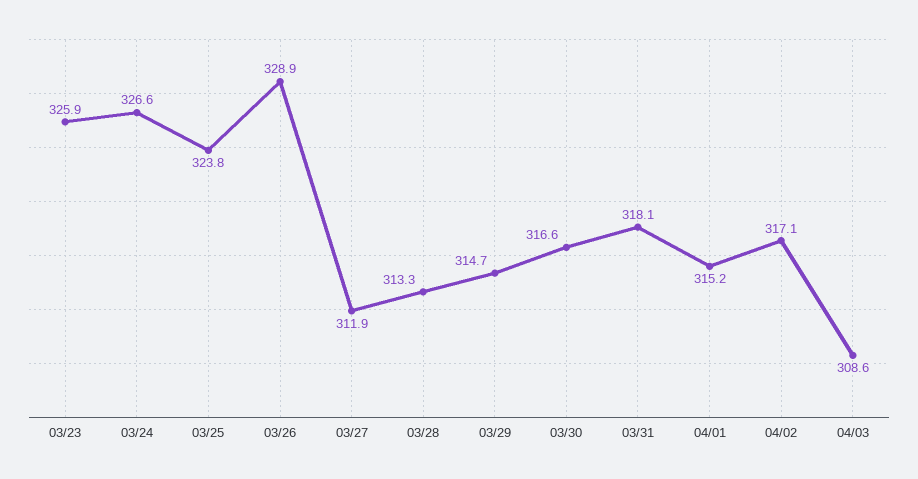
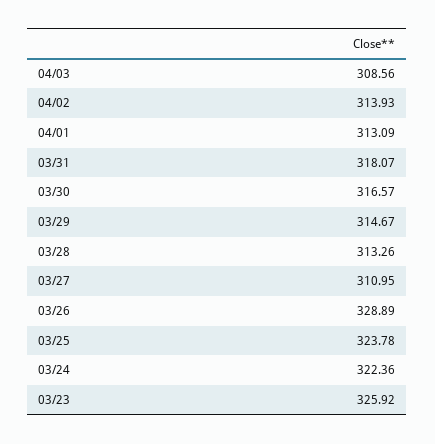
  {
    "03/23": 325.92,
-   "03/24": 326.6,
+   "03/24": 322.36,
    "03/25": 323.78,
    "03/26": 328.89,
-   "03/27": 311.9,
+   "03/27": 310.95,
    "03/28": 313.26,
    "03/29": 314.67,
    "03/30": 316.57,
    "03/31": 318.07,
-   "04/01": 315.2,
+   "04/01": 313.09,
-   "04/02": 317.1,
+   "04/02": 313.93,
    "04/03": 308.56
  }

